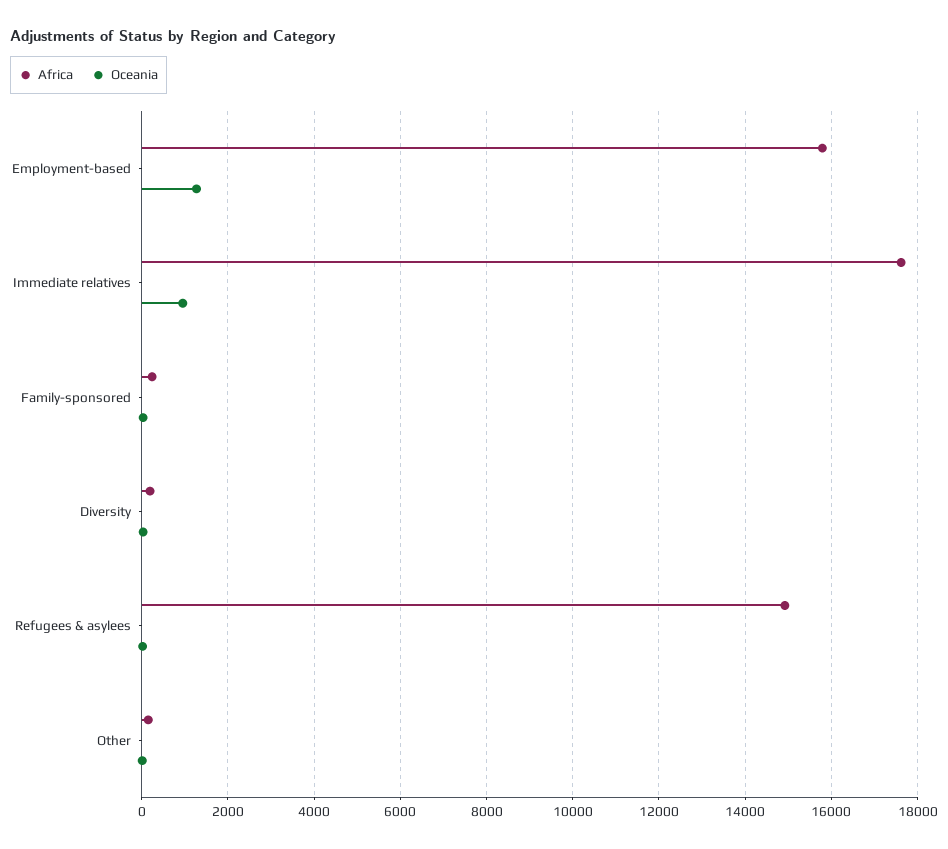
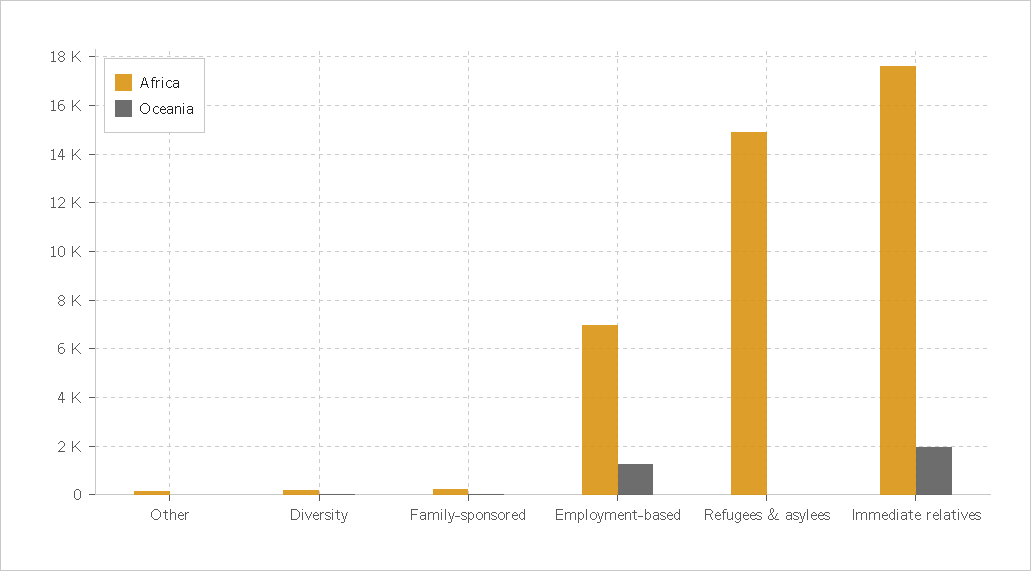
  {
    "Africa": {
-     "Employment-based": 15800,
+     "Employment-based": 7000,
      "Immediate relatives": 17600,
      "Family-sponsored": 200,
      "Diversity": 200,
      "Refugees & asylees": 15000,
      "Other": 200
    },
    "Oceania": {
      "Employment-based": 1200,
-     "Immediate relatives": 1000,
+     "Immediate relatives": 2000,
      "Family-sponsored": 0,
      "Diversity": 0,
      "Refugees & asylees": 0,
      "Other": 0
    }
  }

